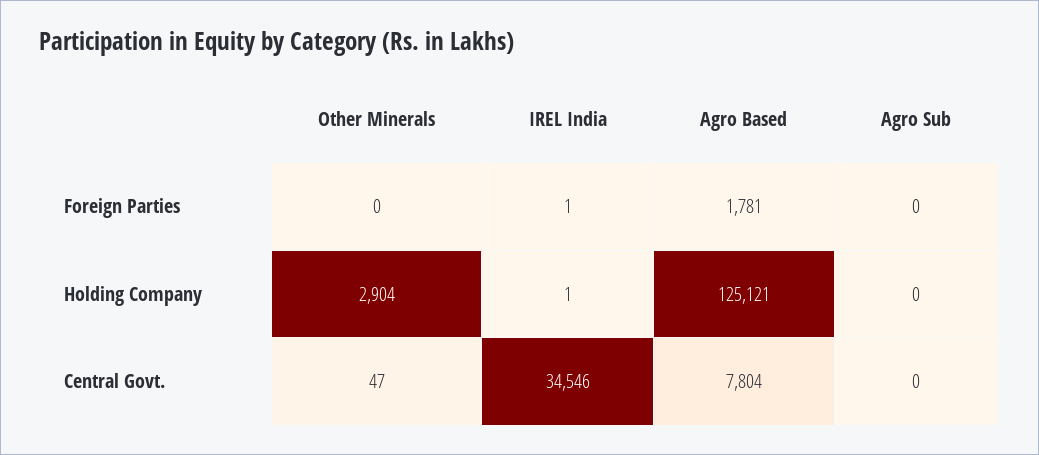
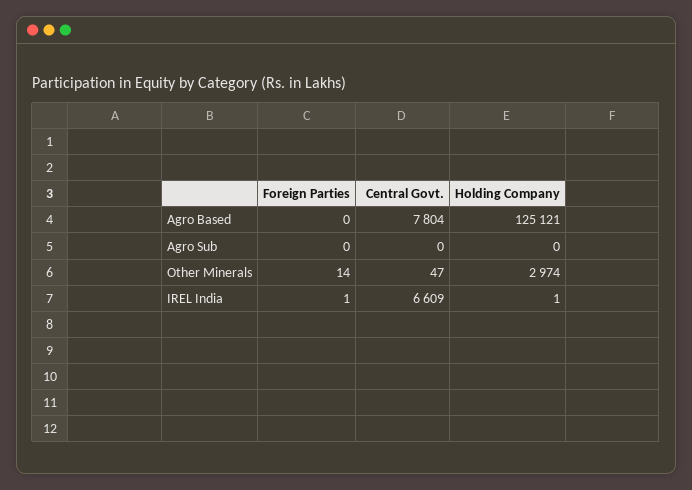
  {
    "Other Minerals": {
-     "Foreign Parties": 0,
+     "Foreign Parties": 14,
-     "Holding Company": 2904,
+     "Holding Company": 2974,
      "Central Govt.": 47
    },
    "IREL India": {
      "Foreign Parties": 1,
      "Holding Company": 1,
-     "Central Govt.": 34546
+     "Central Govt.": 6609
    },
    "Agro Based": {
-     "Foreign Parties": 1781,
+     "Foreign Parties": 0,
      "Holding Company": 125121,
      "Central Govt.": 7804
    },
    "Agro Sub": {
      "Foreign Parties": 0,
      "Holding Company": 0,
      "Central Govt.": 0
    }
  }

